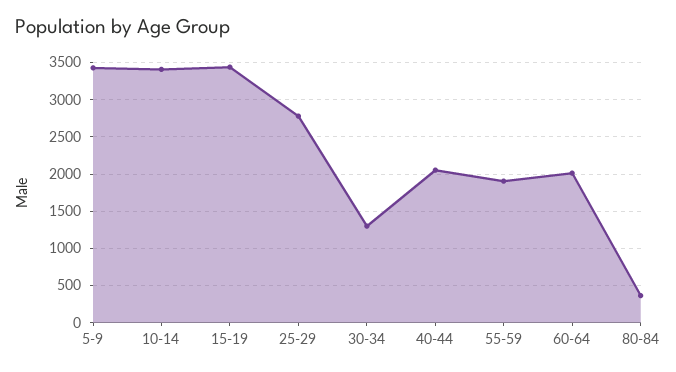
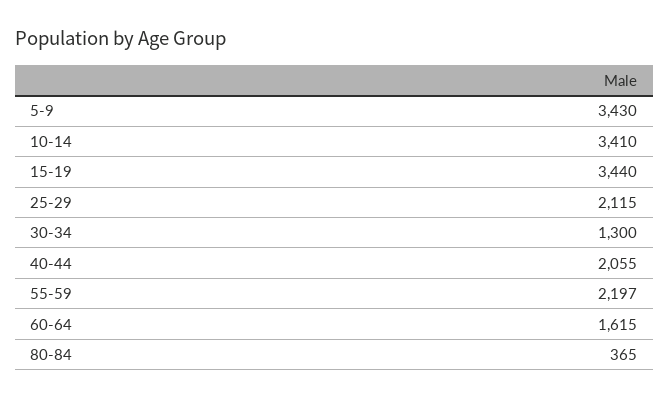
  {
    "5-9": 3430,
    "10-14": 3410,
    "15-19": 3440,
-   "25-29": 2800,
+   "25-29": 2115,
    "30-34": 1300,
    "40-44": 2055,
-   "55-59": 1900,
+   "55-59": 2197,
-   "60-64": 2000,
+   "60-64": 1615,
    "80-84": 365
  }

